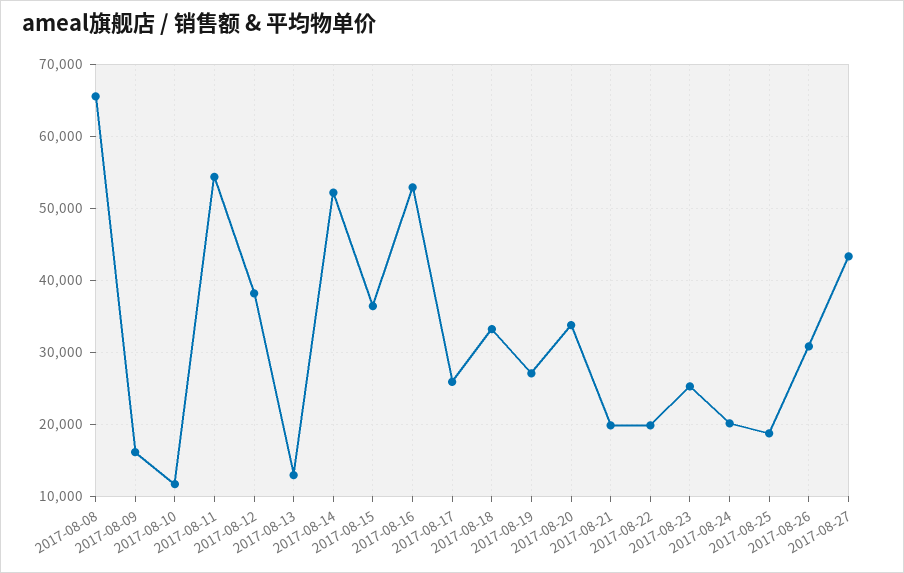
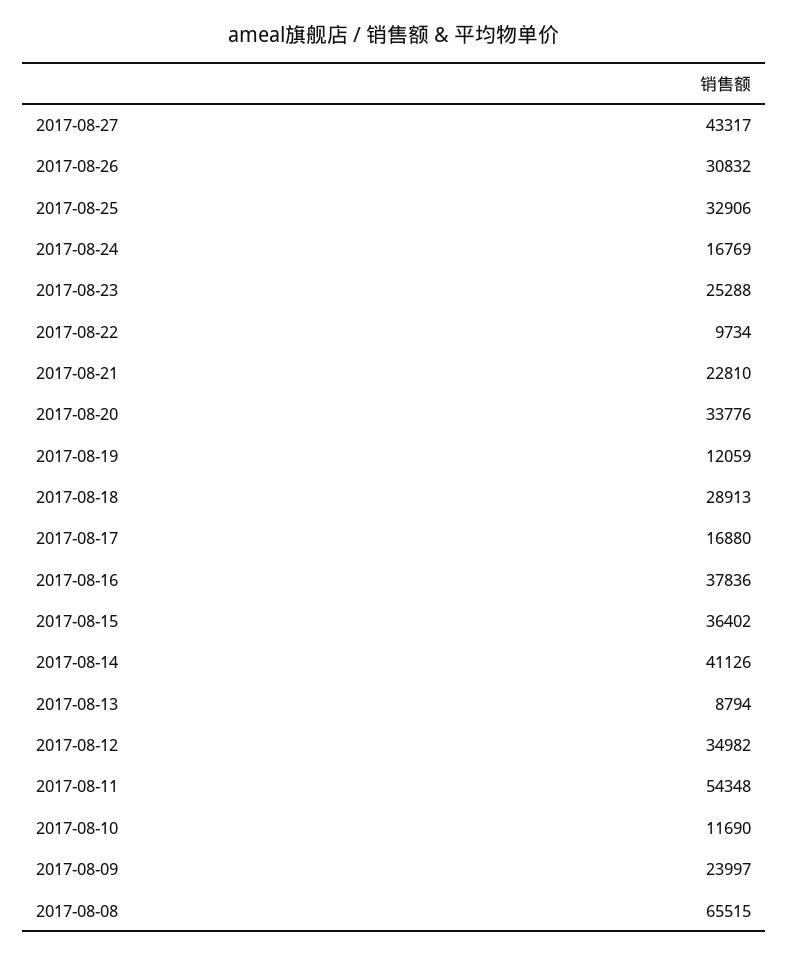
  {
    "2017-08-08": 65515,
-   "2017-08-09": 16000,
+   "2017-08-09": 23997,
    "2017-08-10": 11690,
    "2017-08-11": 54348,
-   "2017-08-12": 38000,
+   "2017-08-12": 34982,
-   "2017-08-13": 13000,
+   "2017-08-13": 8794,
-   "2017-08-14": 52000,
+   "2017-08-14": 41126,
    "2017-08-15": 36402,
-   "2017-08-16": 53000,
+   "2017-08-16": 37836,
-   "2017-08-17": 26000,
+   "2017-08-17": 16880,
-   "2017-08-18": 33000,
+   "2017-08-18": 28913,
-   "2017-08-19": 27000,
+   "2017-08-19": 12059,
    "2017-08-20": 33776,
-   "2017-08-21": 20000,
+   "2017-08-21": 22810,
-   "2017-08-22": 20000,
+   "2017-08-22": 9734,
    "2017-08-23": 25288,
-   "2017-08-24": 20000,
+   "2017-08-24": 16769,
-   "2017-08-25": 19000,
+   "2017-08-25": 32906,
    "2017-08-26": 30832,
    "2017-08-27": 43317
  }

